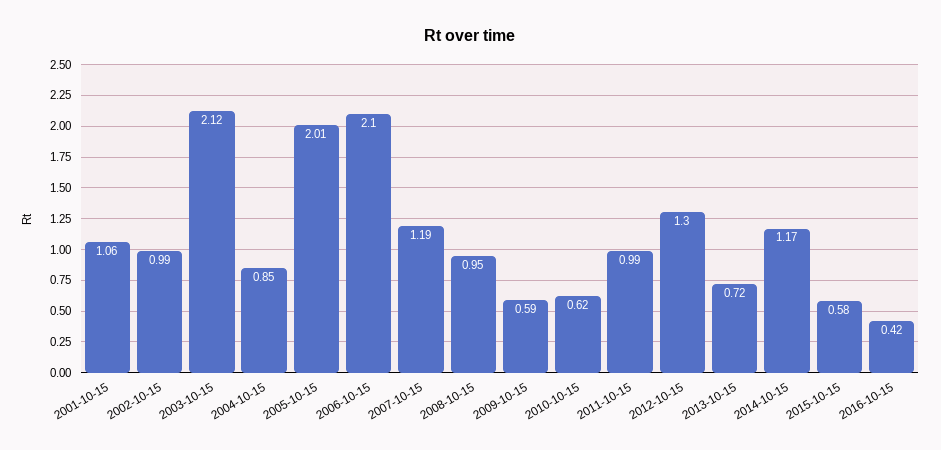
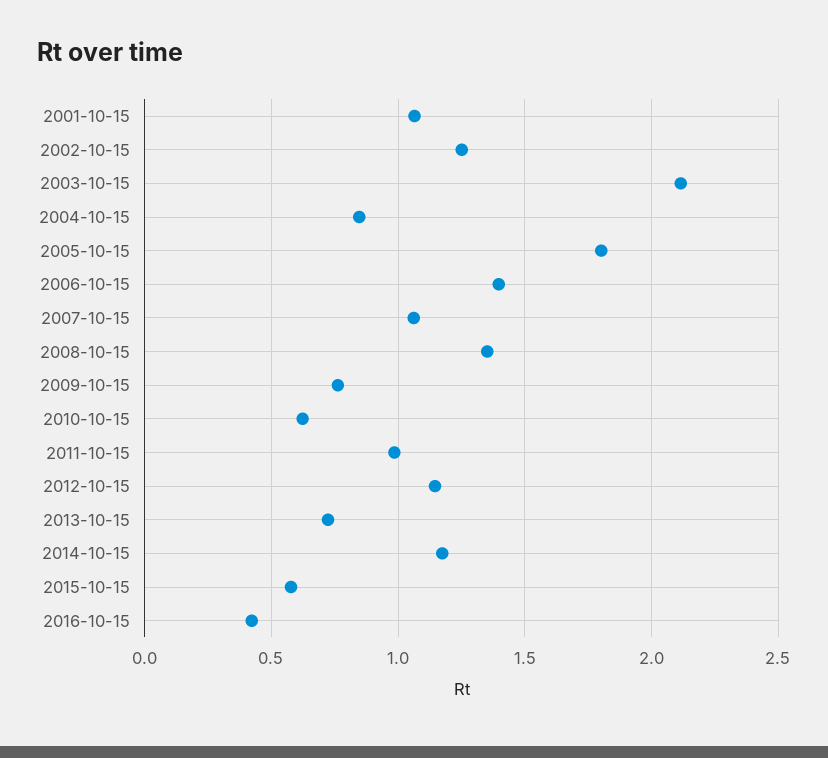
  {
    "2001-10-15": 1.06,
-   "2002-10-15": 0.99,
+   "2002-10-15": 1.25,
    "2003-10-15": 2.12,
    "2004-10-15": 0.85,
-   "2005-10-15": 2.01,
+   "2005-10-15": 1.8,
-   "2006-10-15": 2.1,
+   "2006-10-15": 1.4,
-   "2007-10-15": 1.19,
+   "2007-10-15": 1.05,
-   "2008-10-15": 0.95,
+   "2008-10-15": 1.35,
-   "2009-10-15": 0.59,
+   "2009-10-15": 0.75,
    "2010-10-15": 0.62,
    "2011-10-15": 0.99,
-   "2012-10-15": 1.3,
+   "2012-10-15": 1.15,
    "2013-10-15": 0.72,
    "2014-10-15": 1.17,
    "2015-10-15": 0.58,
    "2016-10-15": 0.42
  }

